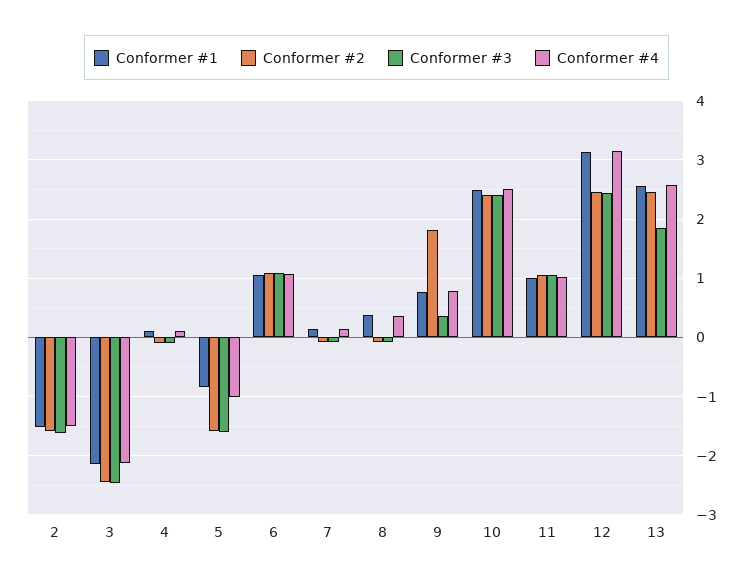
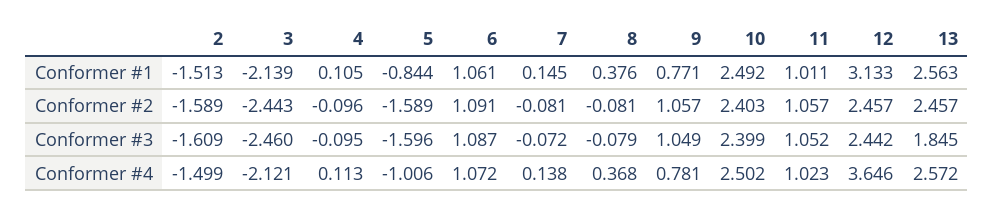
  {
    "Conformer #1": {
      "2": -1.513,
      "3": -2.139,
      "4": 0.105,
      "5": -0.844,
      "6": 1.061,
      "7": 0.145,
      "8": 0.376,
      "9": 0.771,
      "10": 2.492,
      "11": 1.011,
      "12": 3.133,
      "13": 2.563
    },
    "Conformer #2": {
      "2": -1.589,
      "3": -2.443,
      "4": -0.096,
      "5": -1.589,
      "6": 1.091,
      "7": -0.081,
      "8": -0.081,
-     "9": 1.8,
+     "9": 1.057,
      "10": 2.403,
      "11": 1.057,
      "12": 2.457,
      "13": 2.457
    },
    "Conformer #3": {
      "2": -1.609,
      "3": -2.46,
      "4": -0.095,
      "5": -1.596,
      "6": 1.087,
      "7": -0.072,
      "8": -0.079,
-     "9": 0.4,
+     "9": 1.049,
      "10": 2.399,
      "11": 1.052,
      "12": 2.442,
      "13": 1.845
    },
    "Conformer #4": {
      "2": -1.499,
      "3": -2.121,
      "4": 0.113,
      "5": -1.006,
      "6": 1.072,
      "7": 0.138,
      "8": 0.368,
      "9": 0.781,
      "10": 2.502,
      "11": 1.023,
-     "12": 3.2,
+     "12": 3.646,
      "13": 2.572
    }
  }

